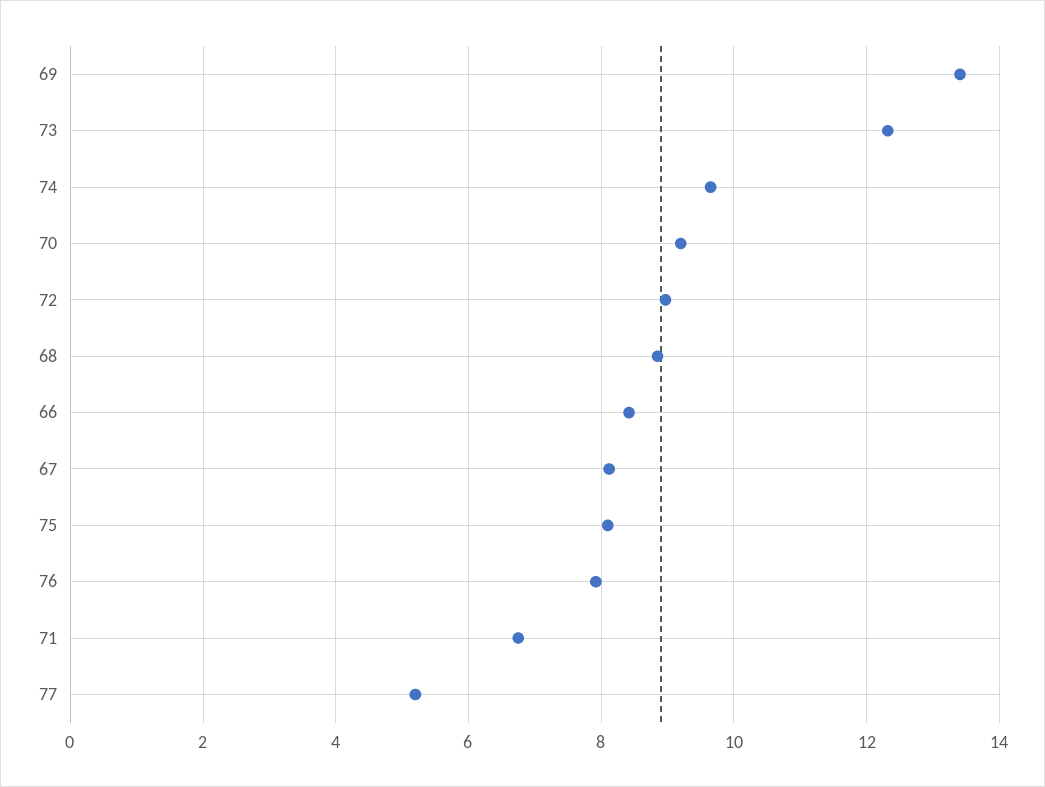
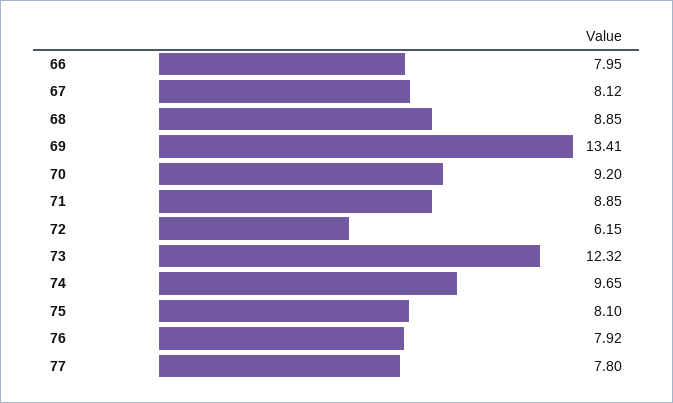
  {
    "69": 13.41,
    "73": 12.32,
    "74": 9.65,
    "70": 9.2,
-   "72": 9,
+   "72": 6.15,
    "68": 8.85,
-   "66": 8.4,
+   "66": 7.95,
    "67": 8.12,
    "75": 8.1,
    "76": 7.92,
-   "71": 6.8,
+   "71": 8.85,
-   "77": 5.2
+   "77": 7.8
  }

